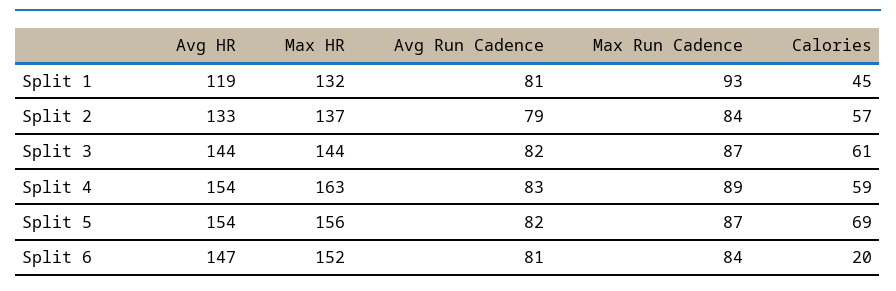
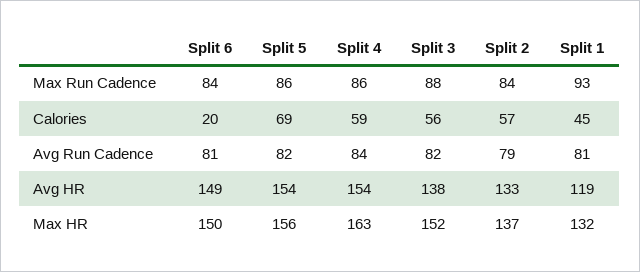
  {
    "Avg HR": {
      "Split 1": 119,
      "Split 2": 133,
-     "Split 3": 144,
+     "Split 3": 138,
      "Split 4": 154,
      "Split 5": 154,
-     "Split 6": 147
+     "Split 6": 149
    },
    "Max HR": {
      "Split 1": 132,
      "Split 2": 137,
-     "Split 3": 144,
+     "Split 3": 152,
      "Split 4": 163,
      "Split 5": 156,
-     "Split 6": 152
+     "Split 6": 150
    },
    "Avg Run Cadence": {
      "Split 1": 81,
      "Split 2": 79,
      "Split 3": 82,
-     "Split 4": 83,
+     "Split 4": 84,
      "Split 5": 82,
      "Split 6": 81
    },
    "Max Run Cadence": {
      "Split 1": 93,
      "Split 2": 84,
-     "Split 3": 87,
+     "Split 3": 88,
-     "Split 4": 89,
+     "Split 4": 86,
-     "Split 5": 87,
+     "Split 5": 86,
      "Split 6": 84
    },
    "Calories": {
      "Split 1": 45,
      "Split 2": 57,
-     "Split 3": 61,
+     "Split 3": 56,
      "Split 4": 59,
      "Split 5": 69,
      "Split 6": 20
    }
  }

